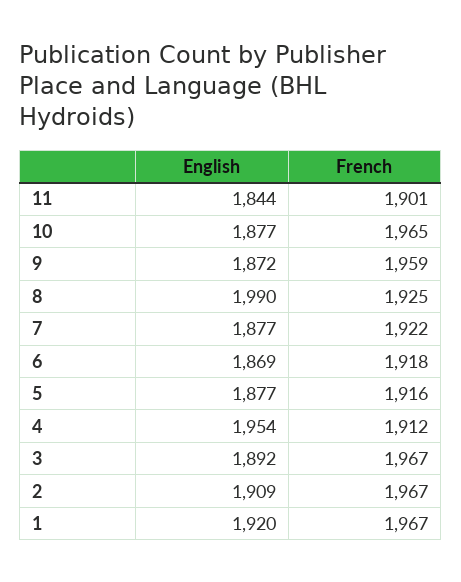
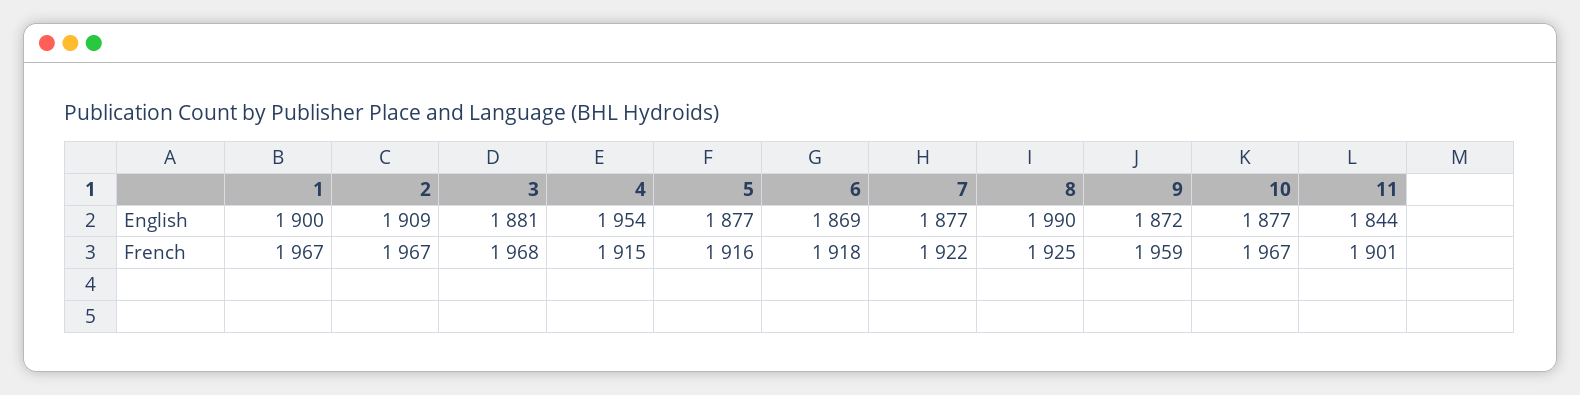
  {
    "English": {
      "11": 1844,
      "10": 1877,
      "9": 1872,
      "8": 1990,
      "7": 1877,
      "6": 1869,
      "5": 1877,
      "4": 1954,
-     "3": 1892,
+     "3": 1881,
      "2": 1909,
-     "1": 1920
+     "1": 1900
    },
    "French": {
      "11": 1901,
-     "10": 1965,
+     "10": 1967,
      "9": 1959,
      "8": 1925,
      "7": 1922,
      "6": 1918,
      "5": 1916,
-     "4": 1912,
+     "4": 1915,
-     "3": 1967,
+     "3": 1968,
      "2": 1967,
      "1": 1967
    }
  }

